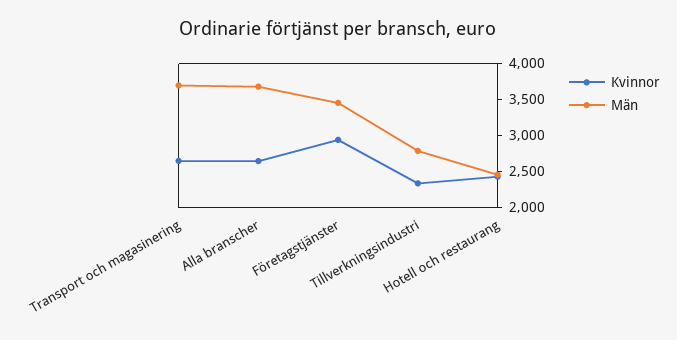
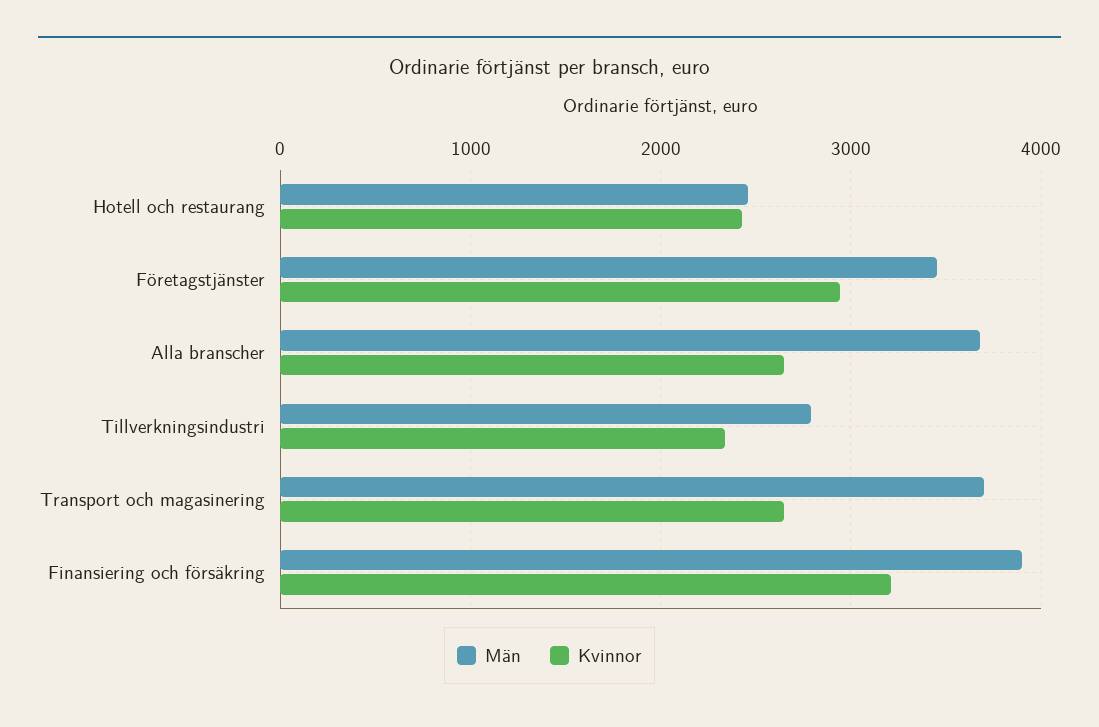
  {
    "Kvinnor": {
      "Transport och magasinering": 2600,
      "Alla branscher": 2600,
      "Företagstjänster": 2900,
      "Tillverkningsindustri": 2300,
-     "Hotell och restaurang": 2400
+     "Hotell och restaurang": 2400,
+     "Finansiering och försäkring": 3200
    },
    "Män": {
      "Transport och magasinering": 3700,
      "Alla branscher": 3700,
      "Företagstjänster": 3500,
      "Tillverkningsindustri": 2800,
-     "Hotell och restaurang": 2500
+     "Hotell och restaurang": 2500,
+     "Finansiering och försäkring": 3900
    }
  }

